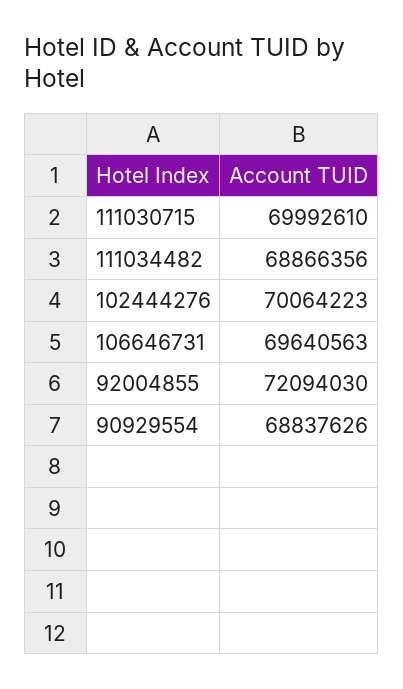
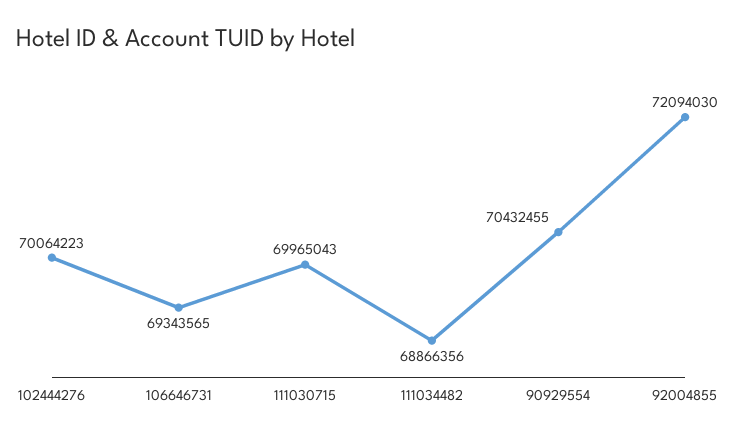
  {
-   "111030715": 69992610,
+   "111030715": 69965043,
    "111034482": 68866356,
    "102444276": 70064223,
-   "106646731": 69640563,
+   "106646731": 69343565,
    "92004855": 72094030,
-   "90929554": 68837626
+   "90929554": 70432455
  }

